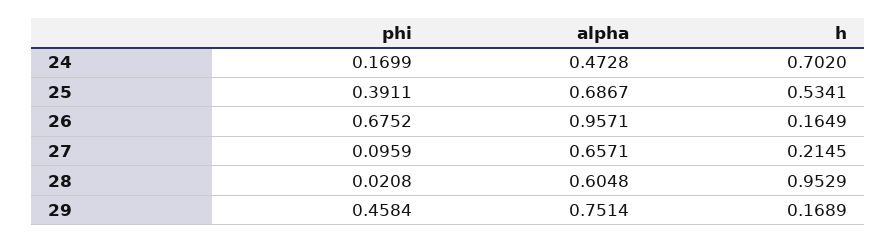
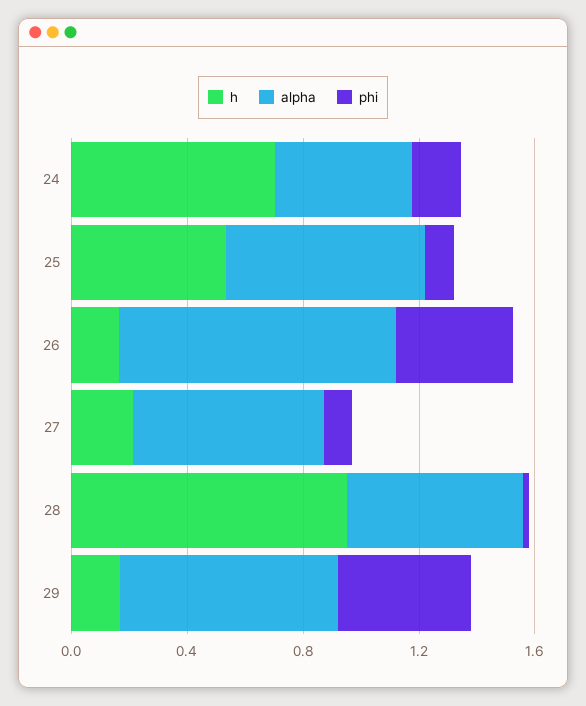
  {
    "phi": {
      "24": 0.1699,
-     "25": 0.3911,
+     "25": 0.1,
-     "26": 0.6752,
+     "26": 0.4,
      "27": 0.0959,
      "28": 0.0208,
      "29": 0.4584
    },
    "alpha": {
      "24": 0.4728,
      "25": 0.6867,
      "26": 0.9571,
      "27": 0.6571,
      "28": 0.6048,
      "29": 0.7514
    },
    "h": {
      "24": 0.702,
      "25": 0.5341,
      "26": 0.1649,
      "27": 0.2145,
      "28": 0.9529,
      "29": 0.1689
    }
  }

